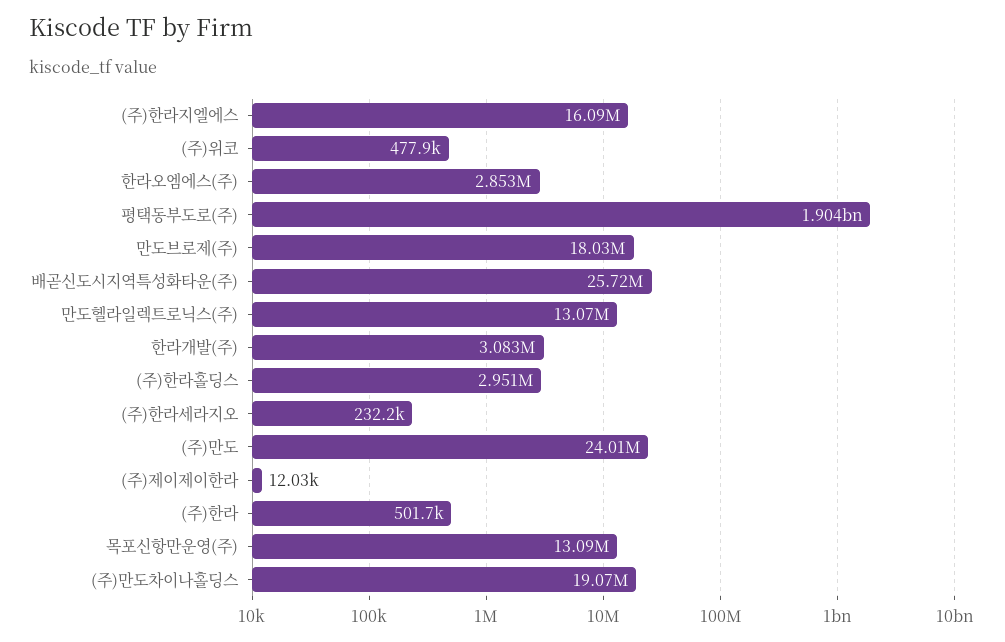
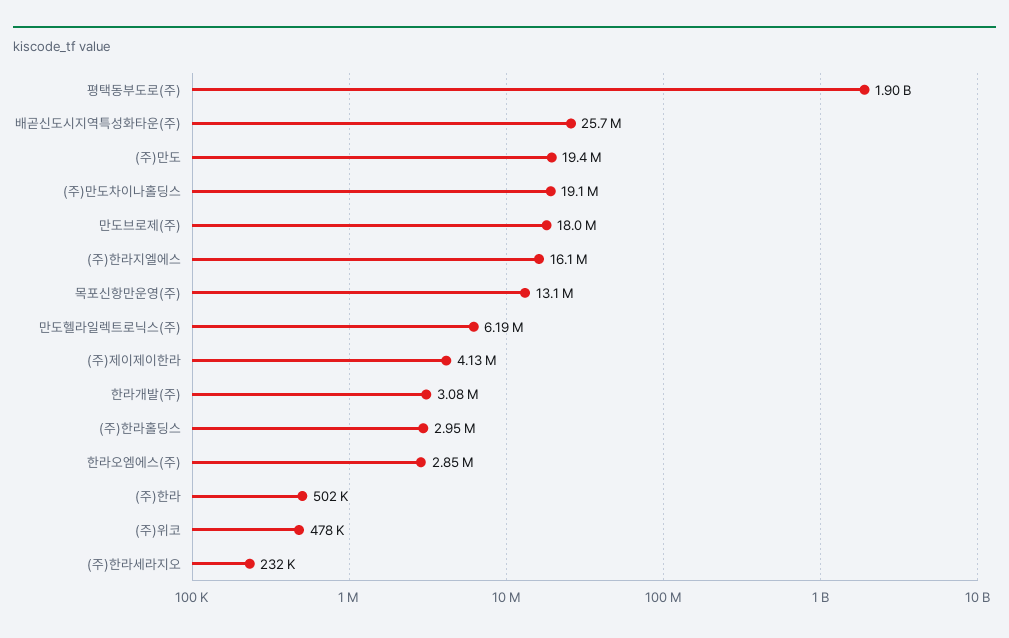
  {
    "(주)한라지엘에스": 16090000,
    "(주)위코": 477900,
    "한라오엠에스(주)": 2853000,
    "평택동부도로(주)": 1904000000,
    "만도브로제(주)": 18030000,
    "배곧신도시지역특성화타운(주)": 25720000,
-   "만도헬라일렉트로닉스(주)": 13070000,
+   "만도헬라일렉트로닉스(주)": 6190000,
    "한라개발(주)": 3083000,
    "(주)한라홀딩스": 2951000,
    "(주)한라세라지오": 232200,
-   "(주)만도": 24010000,
+   "(주)만도": 19400000,
-   "(주)제이제이한라": 12030,
+   "(주)제이제이한라": 4130000,
    "(주)한라": 501700,
    "목포신항만운영(주)": 13090000,
    "(주)만도차이나홀딩스": 19070000
  }

